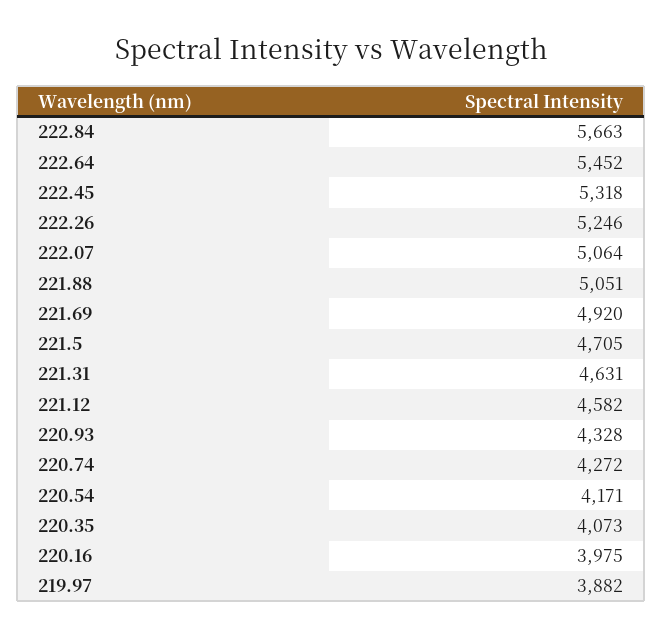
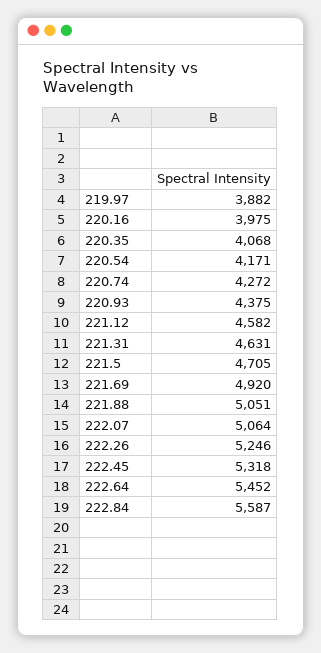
  {
-   "222.84": 5663,
+   "222.84": 5587,
    "222.64": 5452,
    "222.45": 5318,
    "222.26": 5246,
    "222.07": 5064,
    "221.88": 5051,
    "221.69": 4920,
    "221.5": 4705,
    "221.31": 4631,
    "221.12": 4582,
-   "220.93": 4328,
+   "220.93": 4375,
    "220.74": 4272,
    "220.54": 4171,
-   "220.35": 4073,
+   "220.35": 4068,
    "220.16": 3975,
    "219.97": 3882
  }

